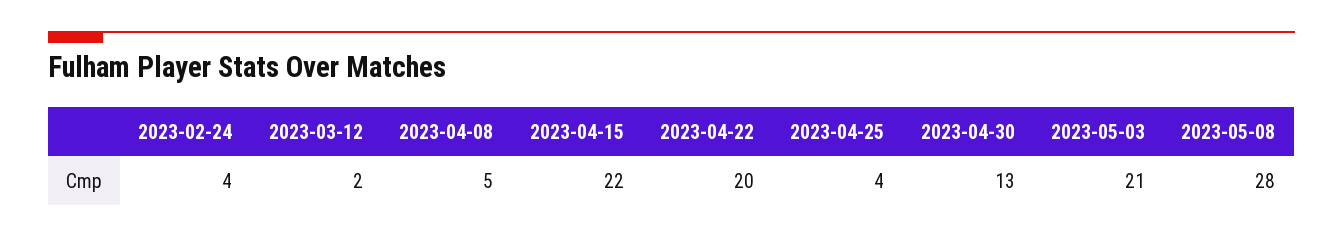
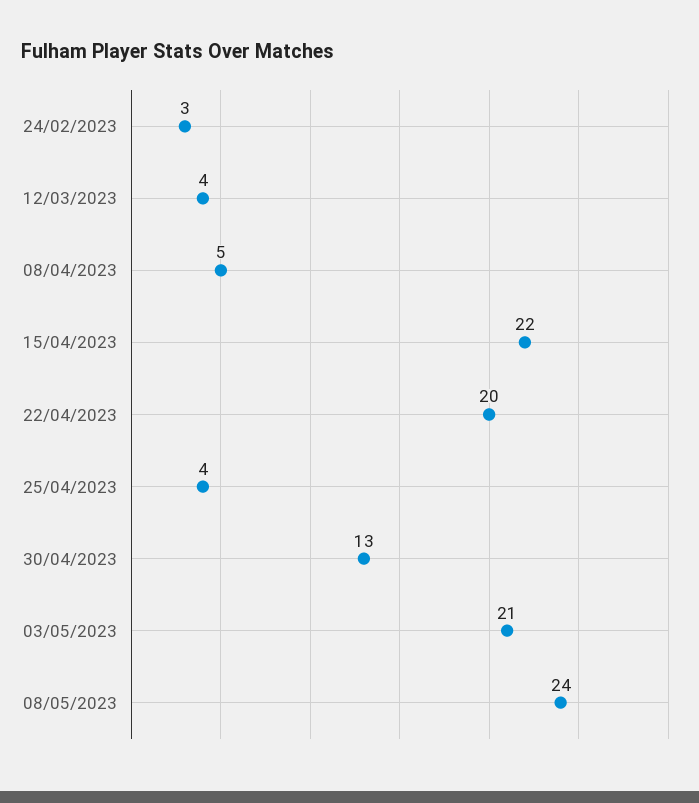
  {
-   "2023-02-24": 4,
+   "2023-02-24": 3,
-   "2023-03-12": 2,
+   "2023-03-12": 4,
    "2023-04-08": 5,
    "2023-04-15": 22,
    "2023-04-22": 20,
    "2023-04-25": 4,
    "2023-04-30": 13,
    "2023-05-03": 21,
-   "2023-05-08": 28
+   "2023-05-08": 24
  }

